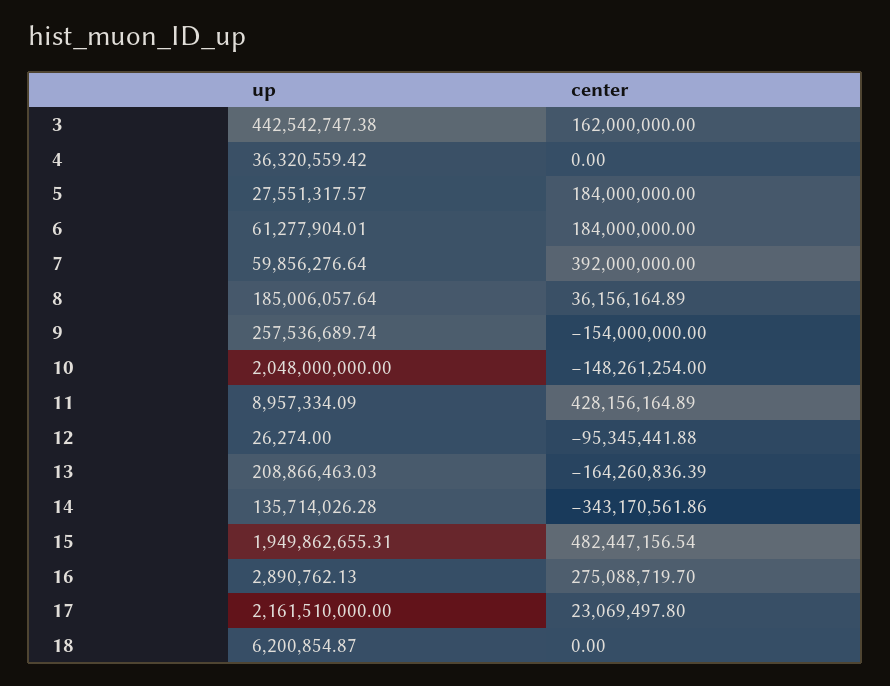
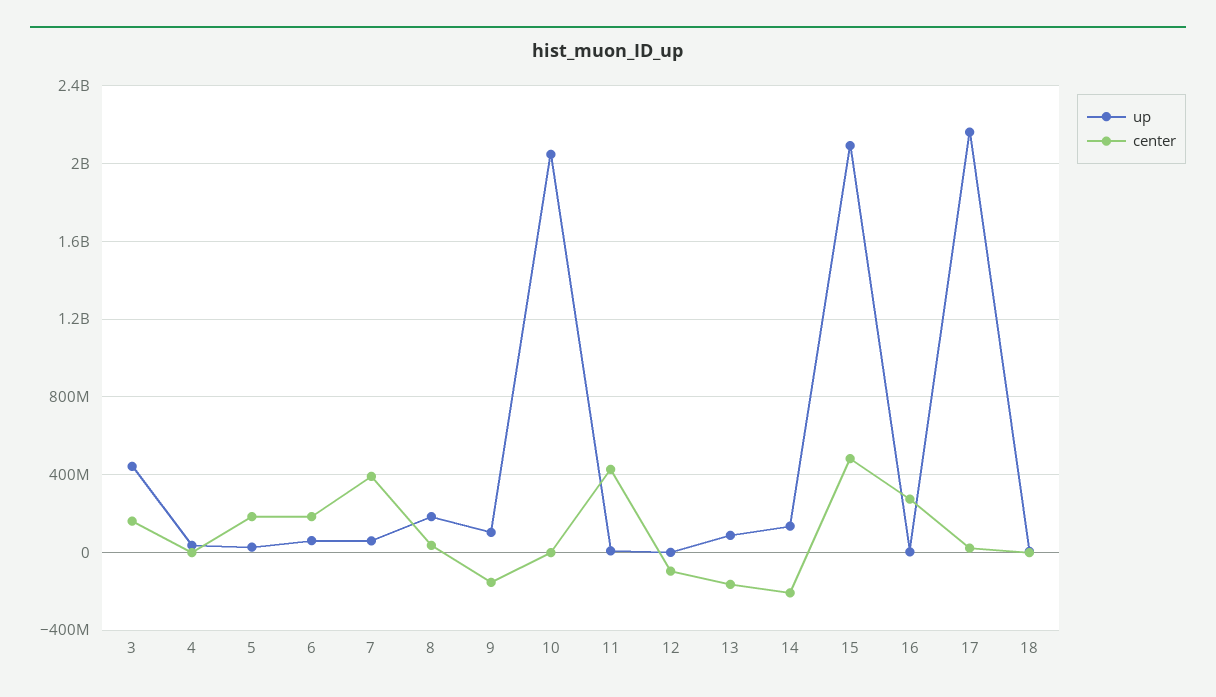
  {
    "up": {
      "3": 442542747.38,
      "4": 36320559.42,
      "5": 27551317.57,
      "6": 61277904.01,
      "7": 59856276.64,
      "8": 185006057.64,
-     "9": 257536689.74,
+     "9": 100000000,
      "10": 2048000000,
      "11": 8957334.09,
      "12": 26274,
-     "13": 208866463.03,
+     "13": 100000000,
      "14": 135714026.28,
-     "15": 1949862655.31,
+     "15": 2100000000,
      "16": 2890762.13,
      "17": 2161510000,
      "18": 6200854.87
    },
    "center": {
      "3": 162000000,
      "4": 0,
      "5": 184000000,
      "6": 184000000,
      "7": 392000000,
      "8": 36156164.89,
      "9": -154000000,
-     "10": -148261254,
+     "10": 0,
      "11": 428156164.89,
      "12": -95345441.88,
      "13": -164260836.39,
-     "14": -343170561.86,
+     "14": -200000000,
      "15": 482447156.54,
      "16": 275088719.7,
      "17": 23069497.8,
      "18": 0
    }
  }

